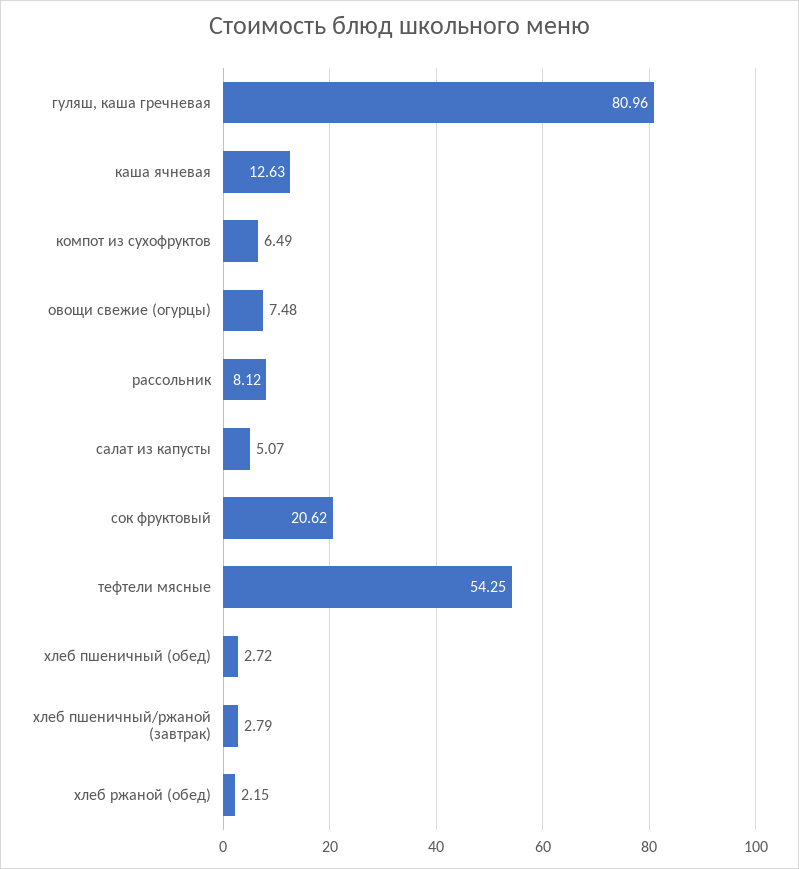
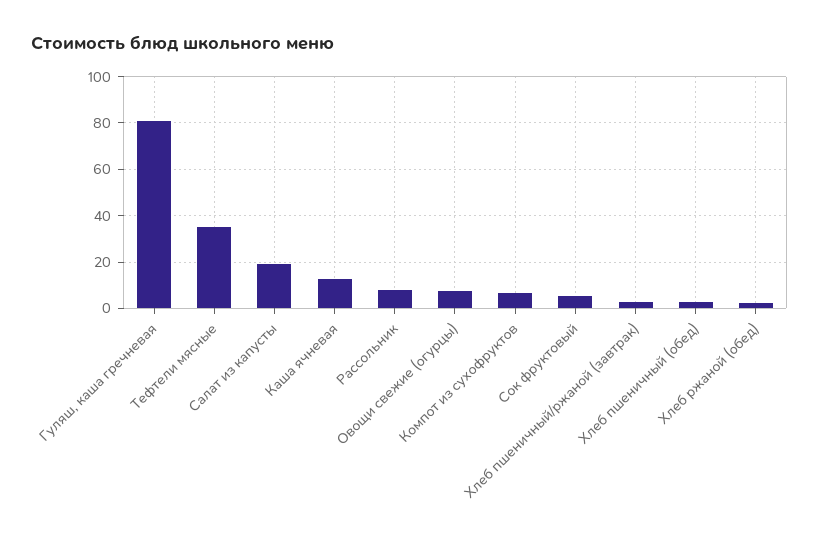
  {
    "гуляш, каша гречневая": 80.96,
    "каша ячневая": 12.63,
    "компот из сухофруктов": 6.49,
    "овощи свежие (огурцы)": 7.48,
    "рассольник": 8.12,
-   "салат из капусты": 5.07,
+   "салат из капусты": 20,
-   "сок фруктовый": 20.62,
+   "сок фруктовый": 5,
-   "тефтели мясные": 54.25,
+   "тефтели мясные": 35,
    "хлеб пшеничный (обед)": 2.72,
    "хлеб пшеничный/ржаной (завтрак)": 2.79,
    "хлеб ржаной (обед)": 2.15
  }

